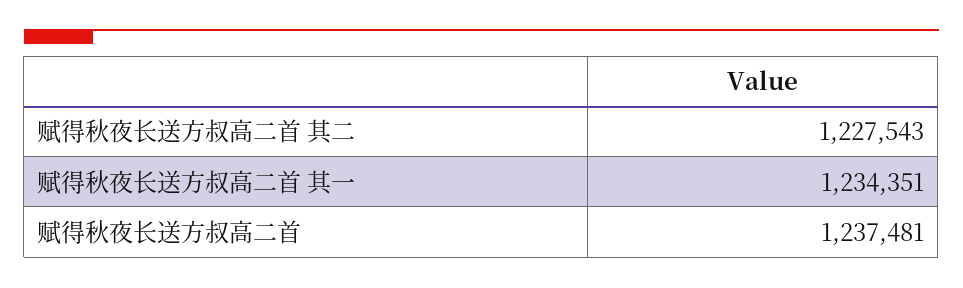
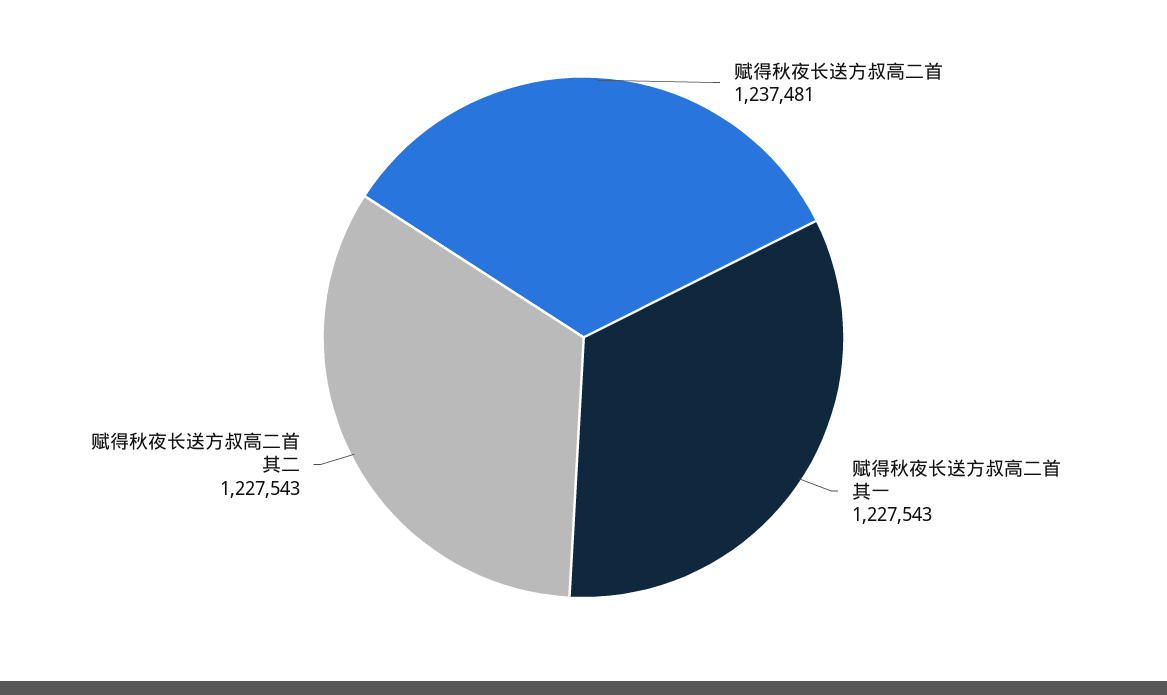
  {
    "赋得秋夜长送方叔高二首 其二": 1227543,
-   "赋得秋夜长送方叔高二首 其一": 1234351,
+   "赋得秋夜长送方叔高二首 其一": 1227543,
    "赋得秋夜长送方叔高二首": 1237481
  }

